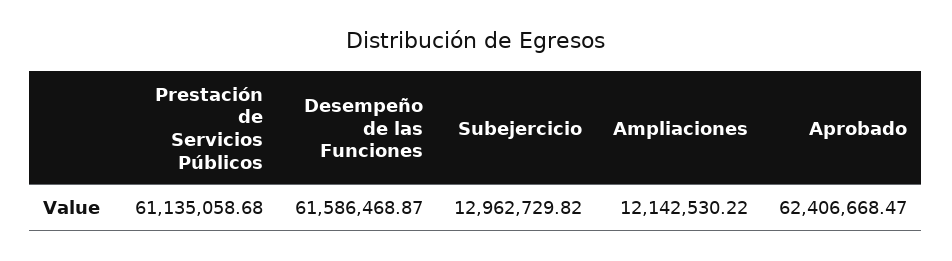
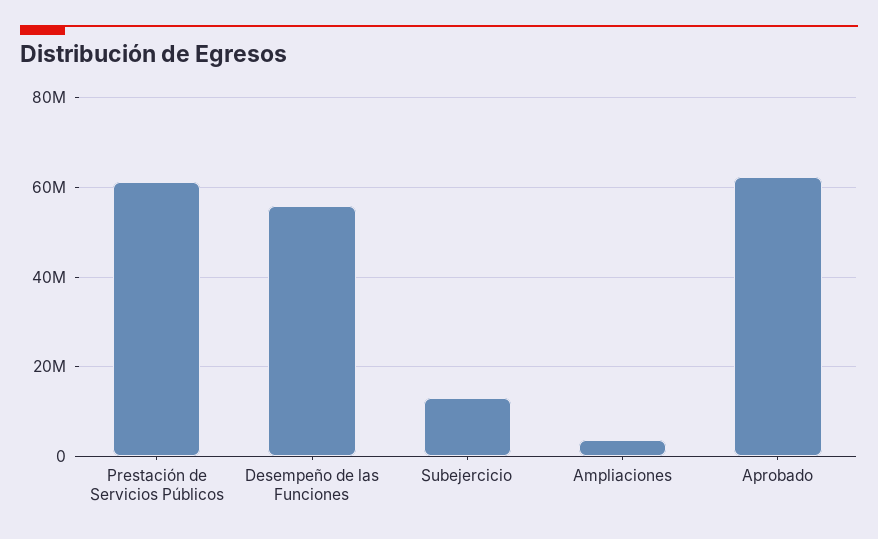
  {
    "Prestación de Servicios Públicos": 61135058.68,
-   "Desempeño de las Funciones": 61586468.87,
+   "Desempeño de las Funciones": 56000000,
    "Subejercicio": 12962729.82,
-   "Ampliaciones": 12142530.22,
+   "Ampliaciones": 4000000,
    "Aprobado": 62406668.47
  }

